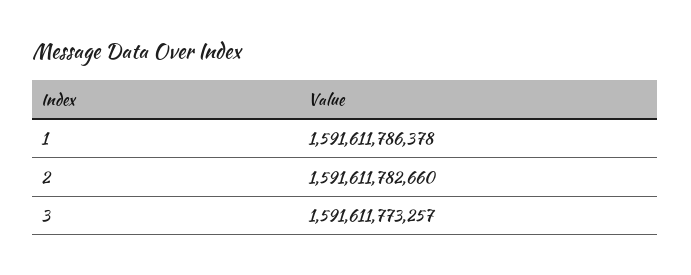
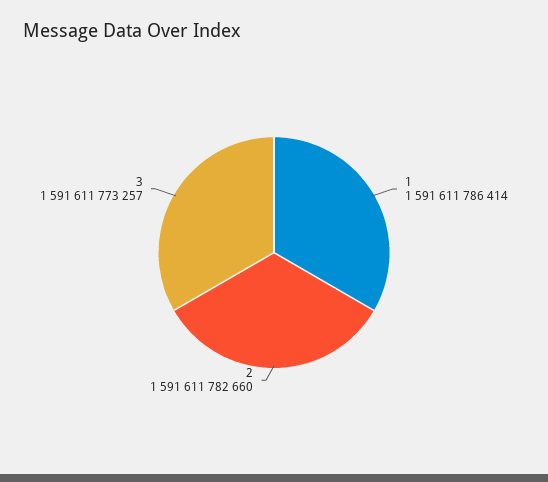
  {
-   "1": 1591611786378,
+   "1": 1591611786414,
    "2": 1591611782660,
    "3": 1591611773257
  }

